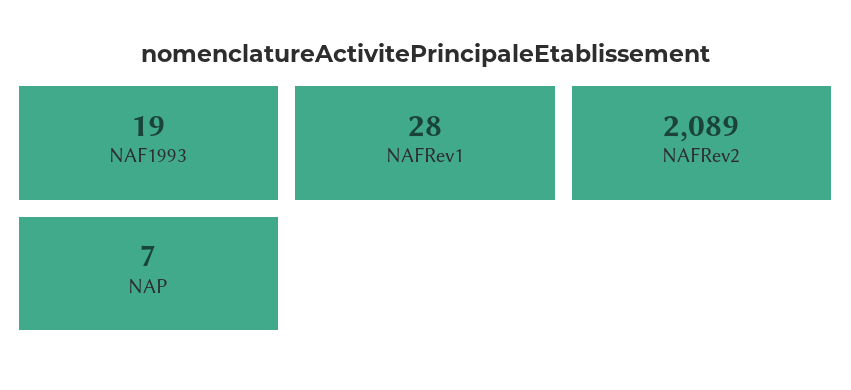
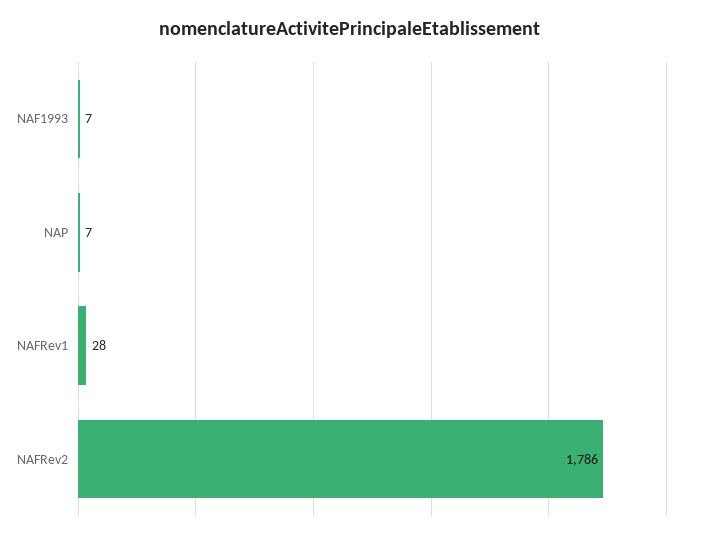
  {
-   "NAF1993": 19,
+   "NAF1993": 7,
    "NAFRev1": 28,
-   "NAFRev2": 2089,
+   "NAFRev2": 1786,
    "NAP": 7
  }

